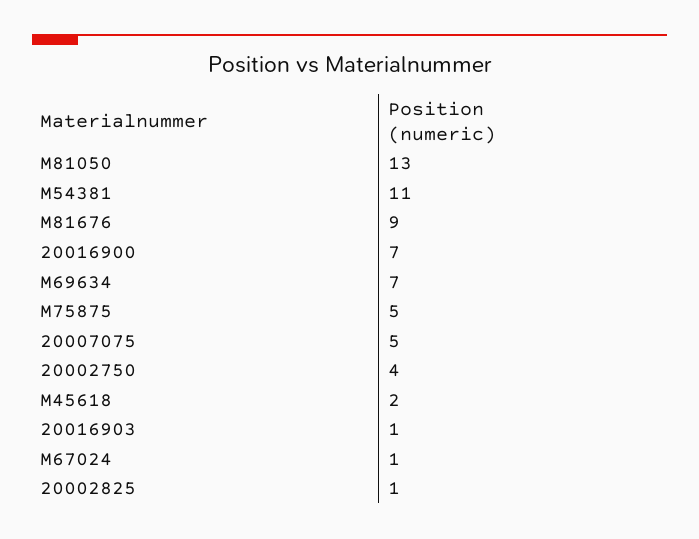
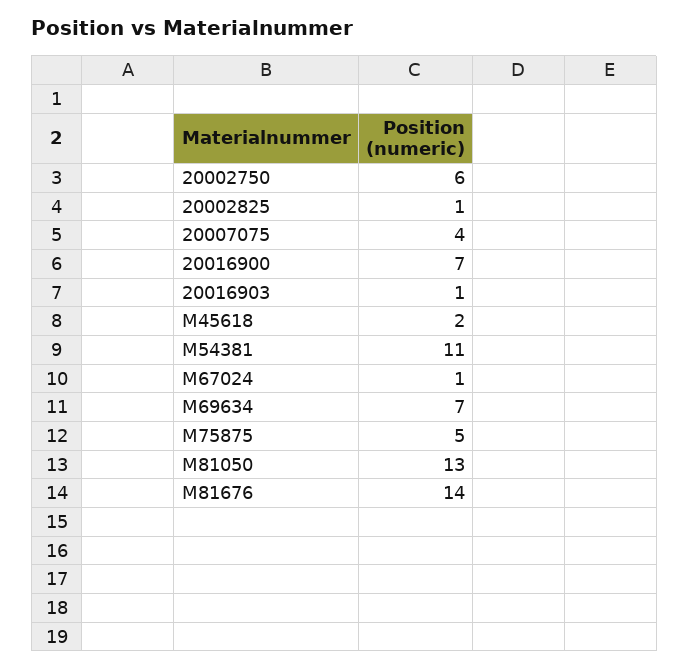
  {
    "M81050": 13,
    "M54381": 11,
-   "M81676": 9,
+   "M81676": 14,
    "20016900": 7,
    "M69634": 7,
    "M75875": 5,
-   "20007075": 5,
+   "20007075": 4,
-   "20002750": 4,
+   "20002750": 6,
    "M45618": 2,
    "20016903": 1,
    "M67024": 1,
    "20002825": 1
  }

